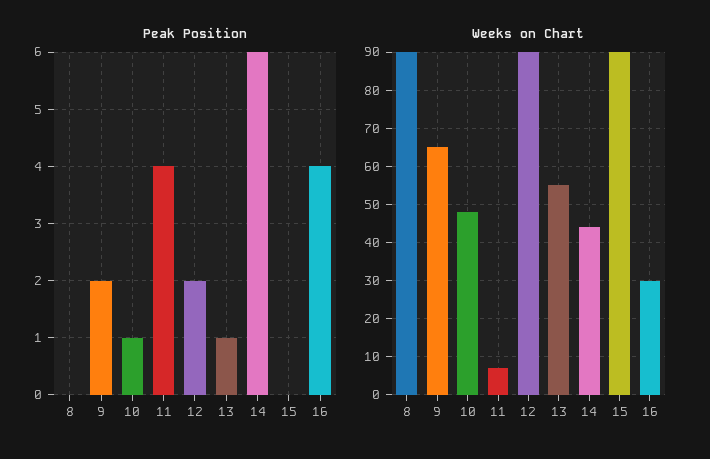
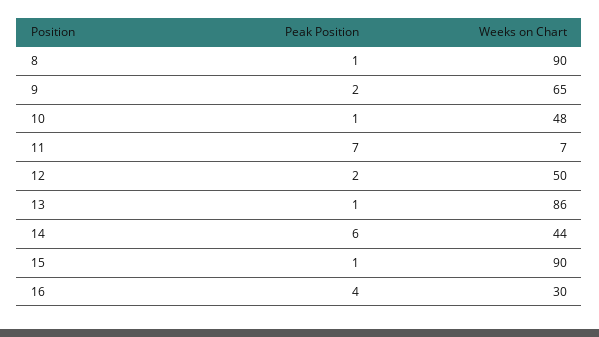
  {
    "Peak Position": {
-     "8": 0,
+     "8": 1,
      "9": 2,
      "10": 1,
-     "11": 4,
+     "11": 7,
      "12": 2,
      "13": 1,
      "14": 6,
-     "15": 0,
+     "15": 1,
      "16": 4
    },
    "Weeks on Chart": {
      "8": 90,
      "9": 65,
      "10": 48,
      "11": 7,
-     "12": 90,
+     "12": 50,
-     "13": 55,
+     "13": 86,
      "14": 44,
      "15": 90,
      "16": 30
    }
  }

